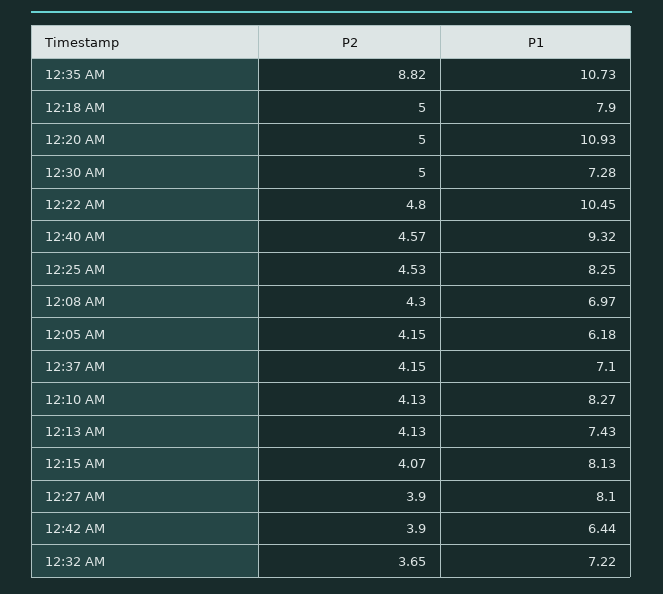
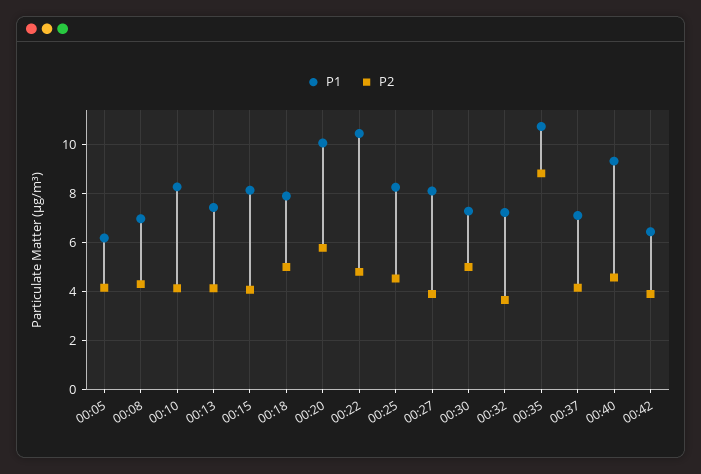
  {
    "P2": {
      "12:35 AM": 8.82,
      "12:18 AM": 5,
-     "12:20 AM": 5,
+     "12:20 AM": 5.75,
      "12:30 AM": 5,
      "12:22 AM": 4.8,
      "12:40 AM": 4.57,
      "12:25 AM": 4.53,
      "12:08 AM": 4.3,
      "12:05 AM": 4.15,
      "12:37 AM": 4.15,
      "12:10 AM": 4.13,
      "12:13 AM": 4.13,
      "12:15 AM": 4.07,
      "12:27 AM": 3.9,
      "12:42 AM": 3.9,
      "12:32 AM": 3.65
    },
    "P1": {
      "12:35 AM": 10.73,
      "12:18 AM": 7.9,
-     "12:20 AM": 10.93,
+     "12:20 AM": 10,
      "12:30 AM": 7.28,
      "12:22 AM": 10.45,
      "12:40 AM": 9.32,
      "12:25 AM": 8.25,
      "12:08 AM": 6.97,
      "12:05 AM": 6.18,
      "12:37 AM": 7.1,
      "12:10 AM": 8.27,
      "12:13 AM": 7.43,
      "12:15 AM": 8.13,
      "12:27 AM": 8.1,
      "12:42 AM": 6.44,
      "12:32 AM": 7.22
    }
  }

